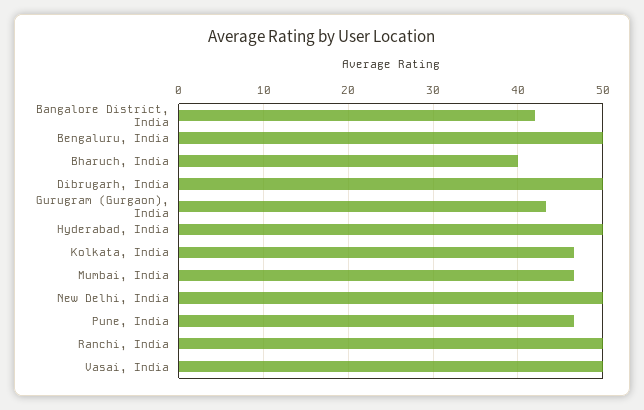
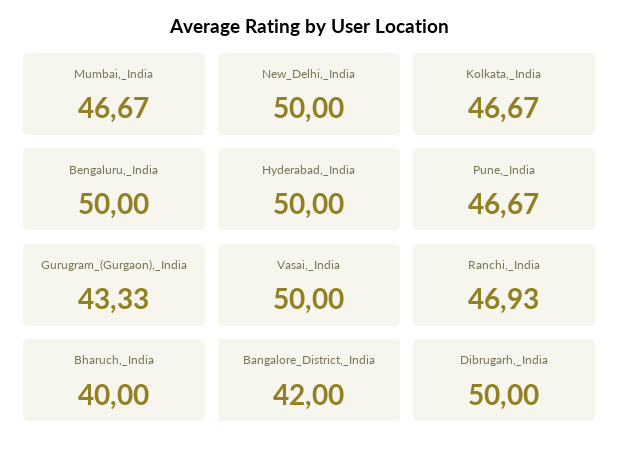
  {
    "Bangalore District, India": 42,
    "Bengaluru, India": 50,
    "Bharuch, India": 40,
    "Dibrugarh, India": 50,
    "Gurugram (Gurgaon), India": 43.33,
    "Hyderabad, India": 50,
    "Kolkata, India": 46.67,
    "Mumbai, India": 46.67,
    "New Delhi, India": 50,
    "Pune, India": 46.67,
-   "Ranchi, India": 50,
+   "Ranchi, India": 46.93,
    "Vasai, India": 50
  }

